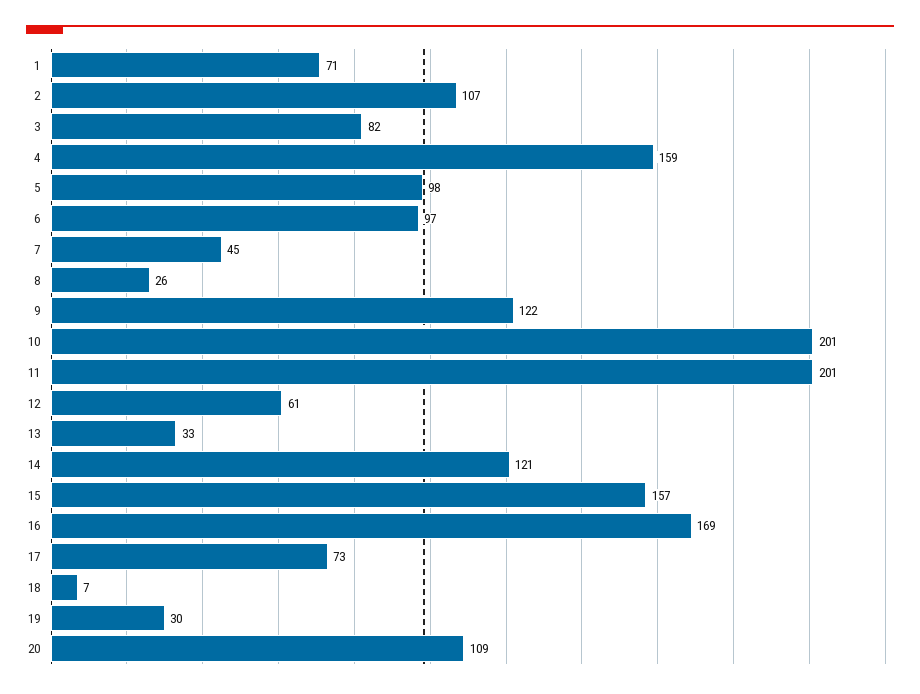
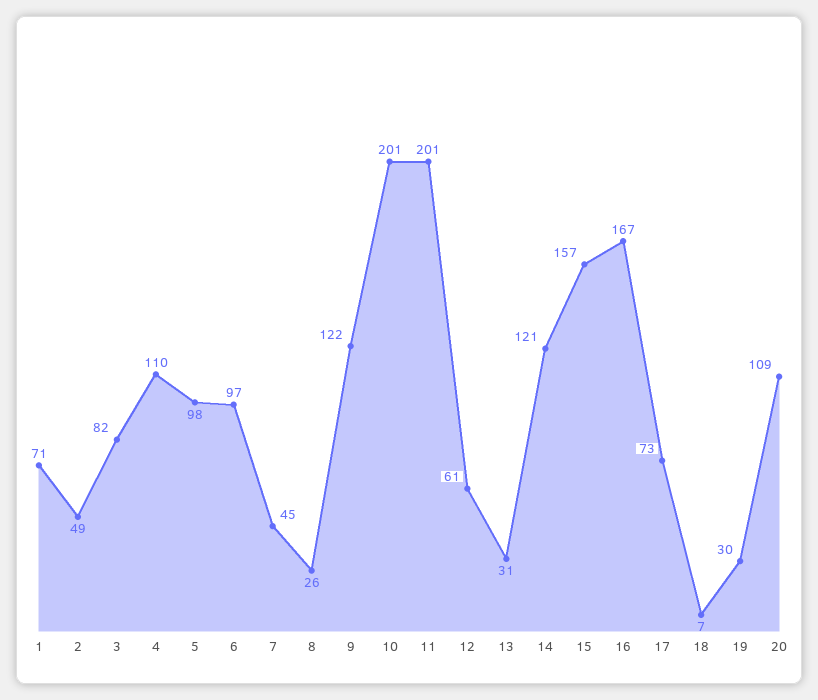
  {
    "1": 71,
-   "2": 107,
+   "2": 49,
    "3": 82,
-   "4": 159,
+   "4": 110,
    "5": 98,
    "6": 97,
    "7": 45,
    "8": 26,
    "9": 122,
    "10": 201,
    "11": 201,
    "12": 61,
-   "13": 33,
+   "13": 31,
    "14": 121,
    "15": 157,
-   "16": 169,
+   "16": 167,
    "17": 73,
    "18": 7,
    "19": 30,
    "20": 109
  }

